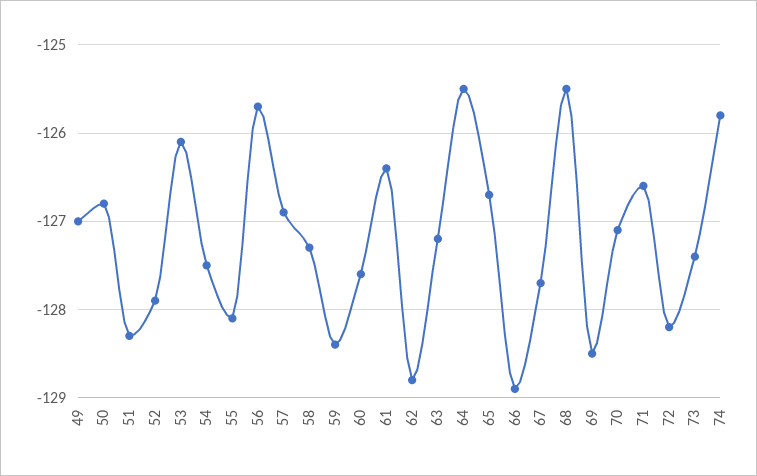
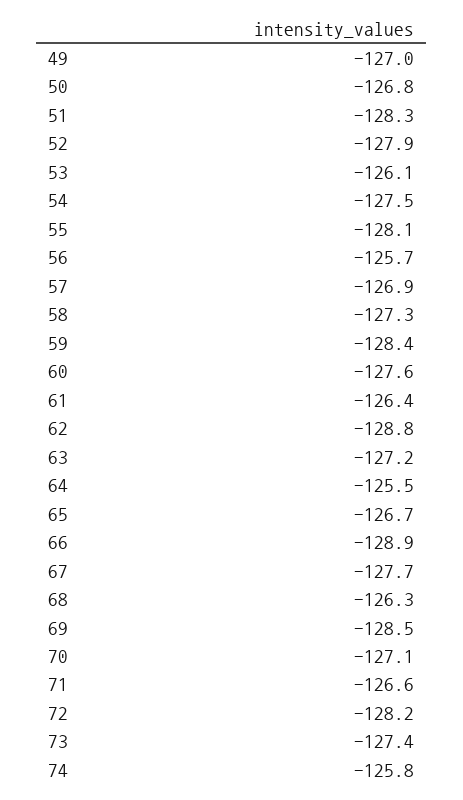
  {
    "49": -127,
    "50": -126.8,
    "51": -128.3,
    "52": -127.9,
    "53": -126.1,
    "54": -127.5,
    "55": -128.1,
    "56": -125.7,
    "57": -126.9,
    "58": -127.3,
    "59": -128.4,
    "60": -127.6,
    "61": -126.4,
    "62": -128.8,
    "63": -127.2,
    "64": -125.5,
    "65": -126.7,
    "66": -128.9,
    "67": -127.7,
-   "68": -125.5,
+   "68": -126.3,
    "69": -128.5,
    "70": -127.1,
    "71": -126.6,
    "72": -128.2,
    "73": -127.4,
    "74": -125.8
  }

